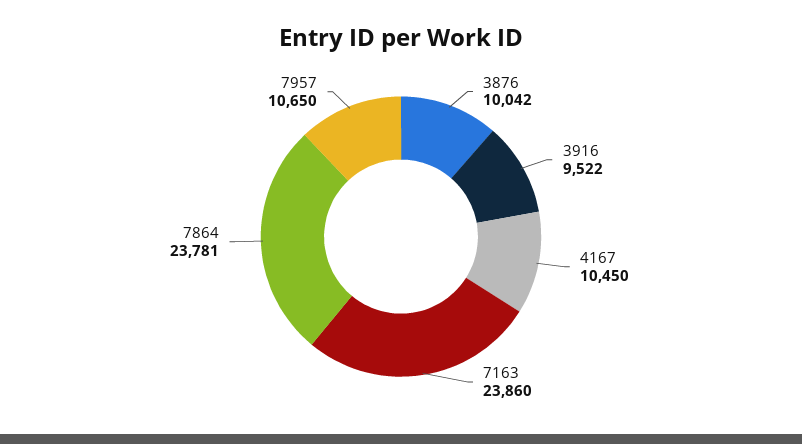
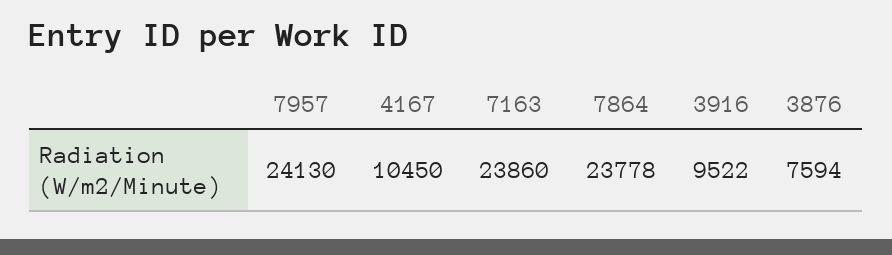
  {
-   "3876": 10042,
+   "3876": 7594,
    "3916": 9522,
    "4167": 10450,
    "7163": 23860,
-   "7864": 23781,
+   "7864": 23778,
-   "7957": 10650
+   "7957": 24130
  }

